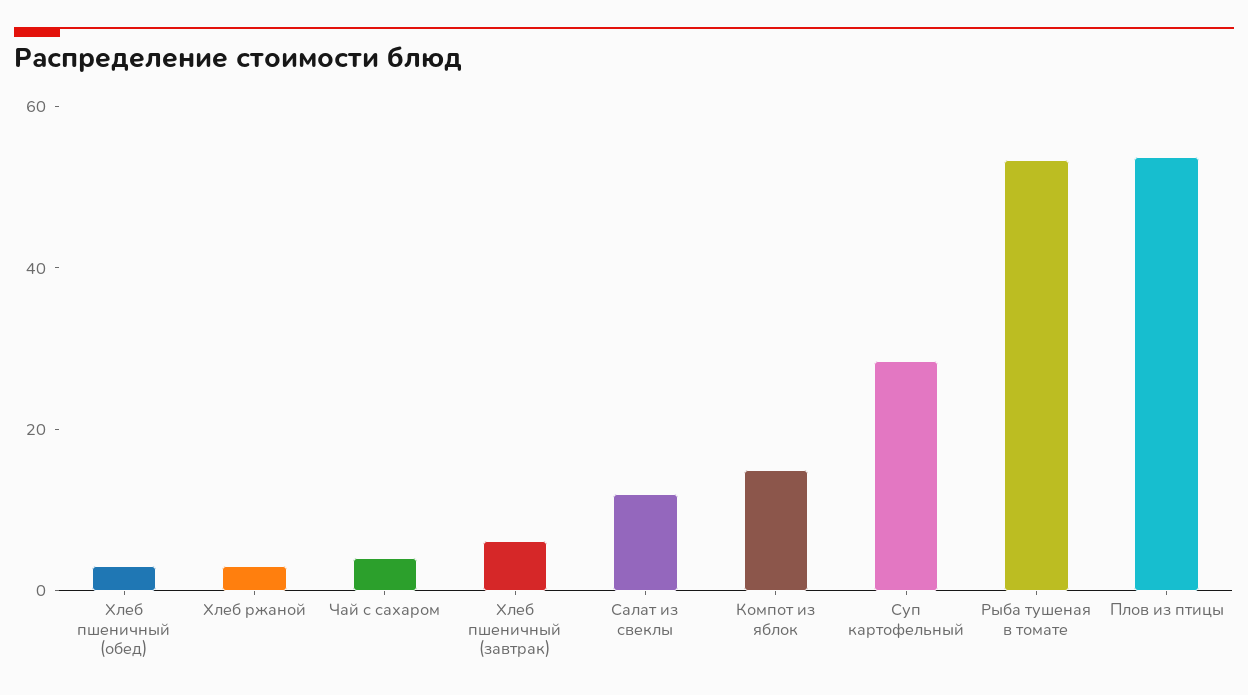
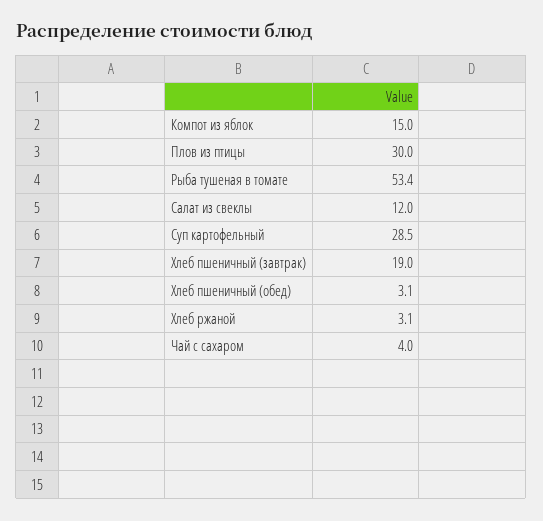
  {
    "Хлеб пшеничный (обед)": 3.1,
    "Хлеб ржаной": 3.1,
    "Чай с сахаром": 4,
-   "Хлеб пшеничный (завтрак)": 5,
+   "Хлеб пшеничный (завтрак)": 19,
    "Салат из свеклы": 12,
    "Компот из яблок": 15,
    "Суп картофельный": 28.5,
    "Рыба тушеная в томате": 53.4,
-   "Плов из птицы": 55
+   "Плов из птицы": 30
  }

